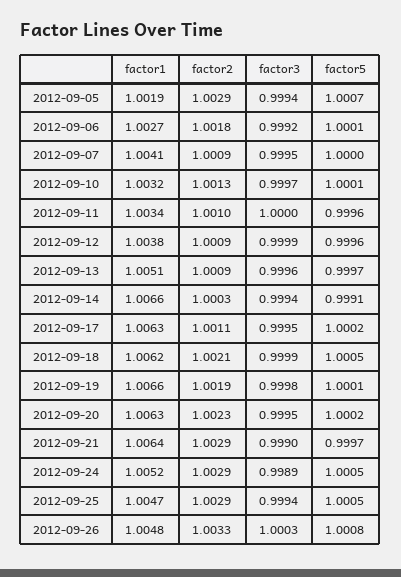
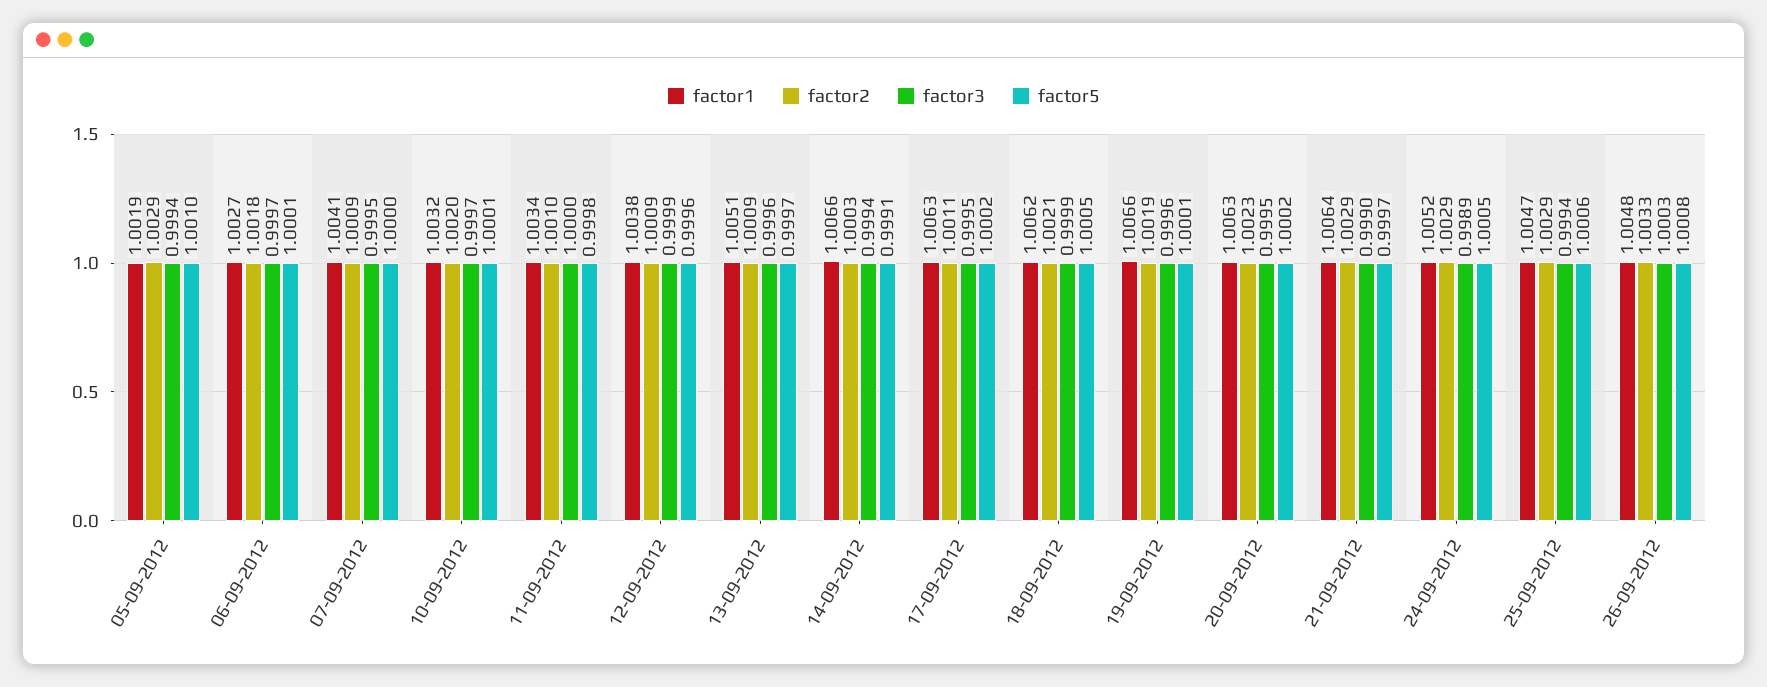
  {
    "factor1": {
      "2012-09-05": 1.0019,
      "2012-09-06": 1.0027,
      "2012-09-07": 1.0041,
      "2012-09-10": 1.0032,
      "2012-09-11": 1.0034,
      "2012-09-12": 1.0038,
      "2012-09-13": 1.0051,
      "2012-09-14": 1.0066,
      "2012-09-17": 1.0063,
      "2012-09-18": 1.0062,
      "2012-09-19": 1.0066,
      "2012-09-20": 1.0063,
      "2012-09-21": 1.0064,
      "2012-09-24": 1.0052,
      "2012-09-25": 1.0047,
      "2012-09-26": 1.0048
    },
    "factor2": {
      "2012-09-05": 1.0029,
      "2012-09-06": 1.0018,
      "2012-09-07": 1.0009,
-     "2012-09-10": 1.0013,
+     "2012-09-10": 1.002,
      "2012-09-11": 1.001,
      "2012-09-12": 1.0009,
      "2012-09-13": 1.0009,
      "2012-09-14": 1.0003,
      "2012-09-17": 1.0011,
      "2012-09-18": 1.0021,
      "2012-09-19": 1.0019,
      "2012-09-20": 1.0023,
      "2012-09-21": 1.0029,
      "2012-09-24": 1.0029,
      "2012-09-25": 1.0029,
      "2012-09-26": 1.0033
    },
    "factor3": {
      "2012-09-05": 0.9994,
-     "2012-09-06": 0.9992,
+     "2012-09-06": 0.9997,
      "2012-09-07": 0.9995,
      "2012-09-10": 0.9997,
      "2012-09-11": 1,
      "2012-09-12": 0.9999,
      "2012-09-13": 0.9996,
      "2012-09-14": 0.9994,
      "2012-09-17": 0.9995,
      "2012-09-18": 0.9999,
-     "2012-09-19": 0.9998,
+     "2012-09-19": 0.9996,
      "2012-09-20": 0.9995,
      "2012-09-21": 0.999,
      "2012-09-24": 0.9989,
      "2012-09-25": 0.9994,
      "2012-09-26": 1.0003
    },
    "factor5": {
-     "2012-09-05": 1.0007,
+     "2012-09-05": 1.001,
      "2012-09-06": 1.0001,
      "2012-09-07": 1,
      "2012-09-10": 1.0001,
-     "2012-09-11": 0.9996,
+     "2012-09-11": 0.9998,
      "2012-09-12": 0.9996,
      "2012-09-13": 0.9997,
      "2012-09-14": 0.9991,
      "2012-09-17": 1.0002,
      "2012-09-18": 1.0005,
      "2012-09-19": 1.0001,
      "2012-09-20": 1.0002,
      "2012-09-21": 0.9997,
      "2012-09-24": 1.0005,
-     "2012-09-25": 1.0005,
+     "2012-09-25": 1.0006,
      "2012-09-26": 1.0008
    }
  }

